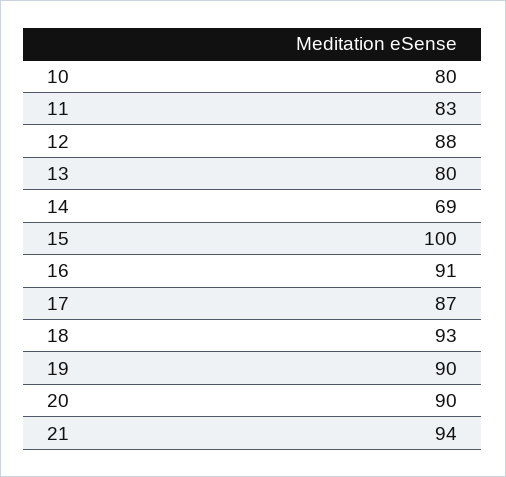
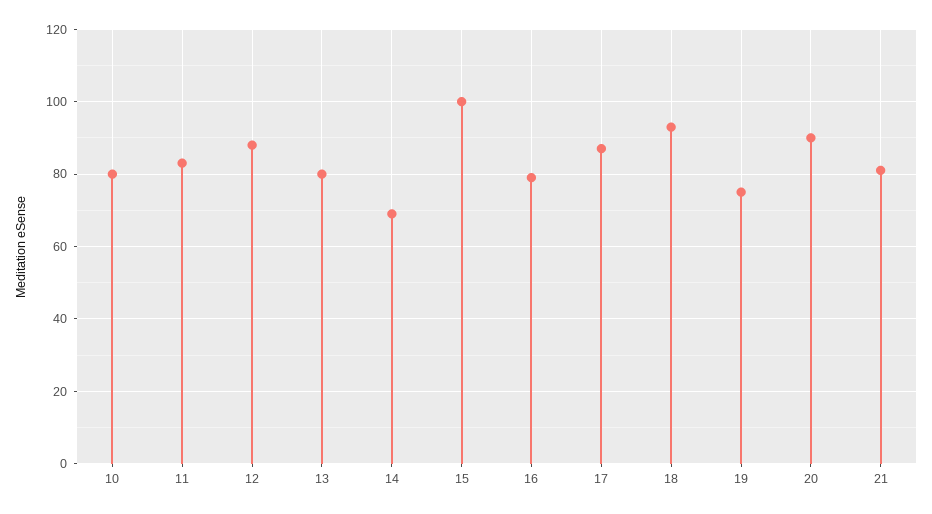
  {
    "10": 80,
    "11": 83,
    "12": 88,
    "13": 80,
    "14": 69,
    "15": 100,
-   "16": 91,
+   "16": 80,
    "17": 87,
    "18": 93,
-   "19": 90,
+   "19": 75,
    "20": 90,
-   "21": 94
+   "21": 80
  }

